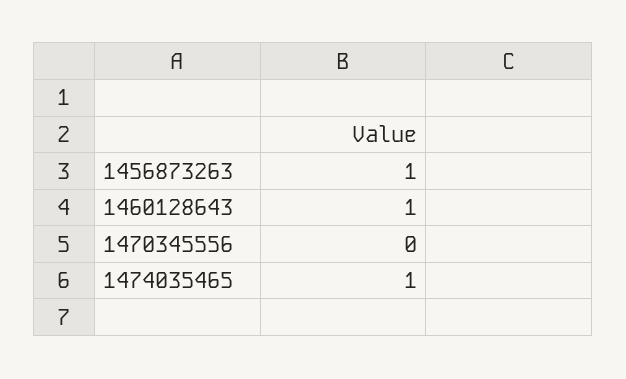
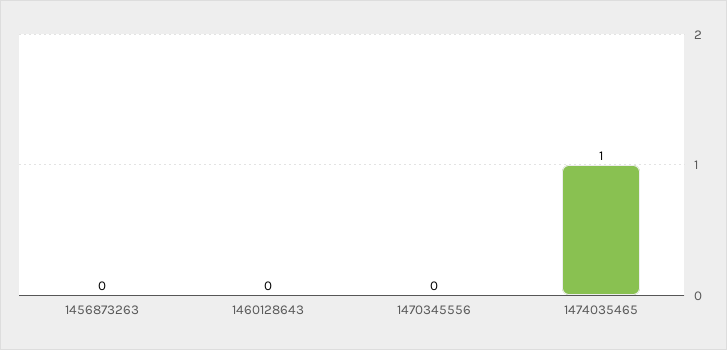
  {
-   "1456873263": 1,
+   "1456873263": 0,
-   "1460128643": 1,
+   "1460128643": 0,
    "1470345556": 0,
    "1474035465": 1
  }

